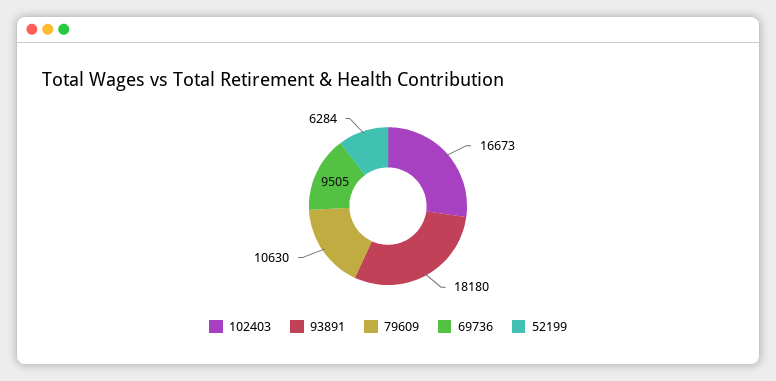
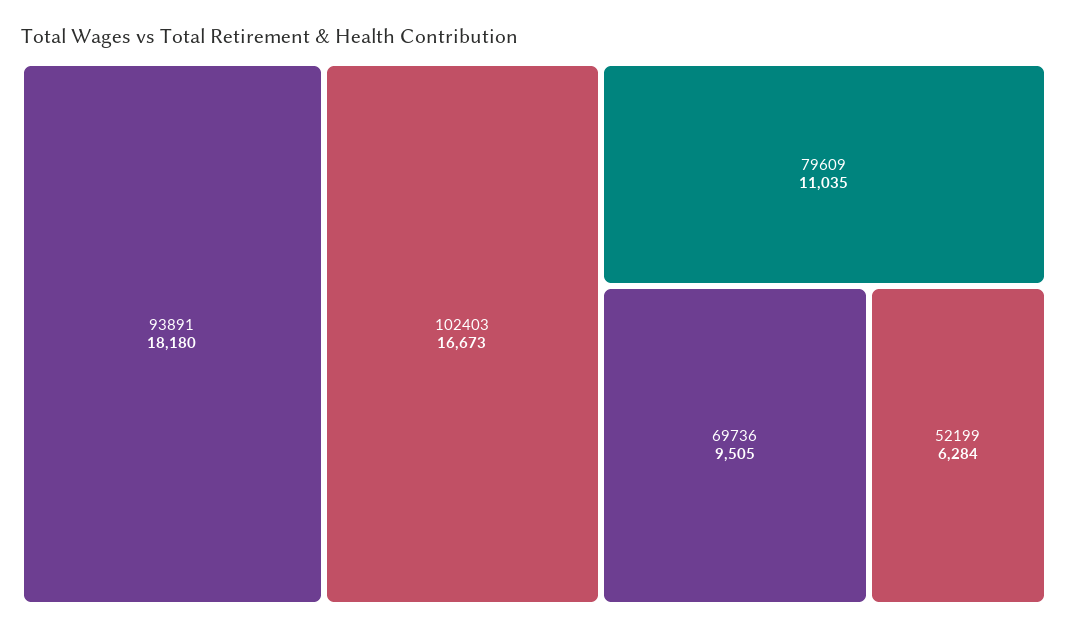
  {
    "102403": 16673,
    "93891": 18180,
-   "79609": 10630,
+   "79609": 11035,
    "69736": 9505,
    "52199": 6284
  }

